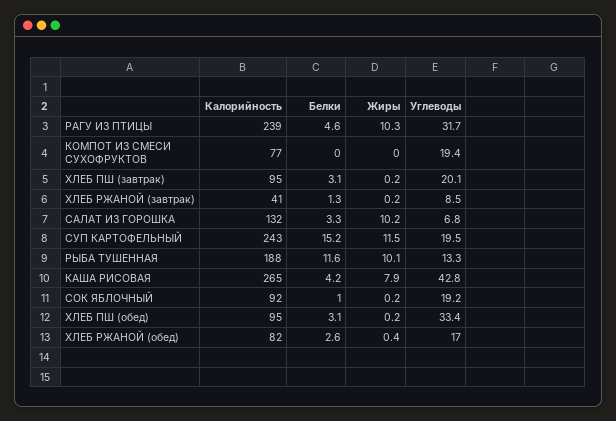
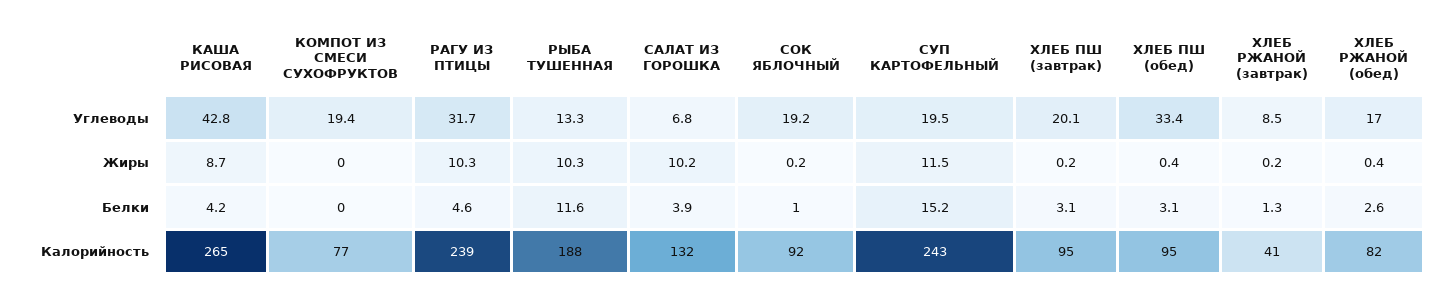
  {
    "Калорийность": {
      "РАГУ ИЗ ПТИЦЫ": 239,
      "КОМПОТ ИЗ СМЕСИ СУХОФРУКТОВ": 77,
      "ХЛЕБ ПШ (завтрак)": 95,
      "ХЛЕБ РЖАНОЙ (завтрак)": 41,
      "САЛАТ ИЗ ГОРОШКА": 132,
      "СУП КАРТОФЕЛЬНЫЙ": 243,
      "РЫБА ТУШЕННАЯ": 188,
      "КАША РИСОВАЯ": 265,
      "СОК ЯБЛОЧНЫЙ": 92,
      "ХЛЕБ ПШ (обед)": 95,
      "ХЛЕБ РЖАНОЙ (обед)": 82
    },
    "Белки": {
      "РАГУ ИЗ ПТИЦЫ": 4.6,
      "КОМПОТ ИЗ СМЕСИ СУХОФРУКТОВ": 0,
      "ХЛЕБ ПШ (завтрак)": 3.1,
      "ХЛЕБ РЖАНОЙ (завтрак)": 1.3,
-     "САЛАТ ИЗ ГОРОШКА": 3.3,
+     "САЛАТ ИЗ ГОРОШКА": 3.9,
      "СУП КАРТОФЕЛЬНЫЙ": 15.2,
      "РЫБА ТУШЕННАЯ": 11.6,
      "КАША РИСОВАЯ": 4.2,
      "СОК ЯБЛОЧНЫЙ": 1,
      "ХЛЕБ ПШ (обед)": 3.1,
      "ХЛЕБ РЖАНОЙ (обед)": 2.6
    },
    "Жиры": {
      "РАГУ ИЗ ПТИЦЫ": 10.3,
      "КОМПОТ ИЗ СМЕСИ СУХОФРУКТОВ": 0,
      "ХЛЕБ ПШ (завтрак)": 0.2,
      "ХЛЕБ РЖАНОЙ (завтрак)": 0.2,
      "САЛАТ ИЗ ГОРОШКА": 10.2,
      "СУП КАРТОФЕЛЬНЫЙ": 11.5,
-     "РЫБА ТУШЕННАЯ": 10.1,
+     "РЫБА ТУШЕННАЯ": 10.3,
-     "КАША РИСОВАЯ": 7.9,
+     "КАША РИСОВАЯ": 8.7,
      "СОК ЯБЛОЧНЫЙ": 0.2,
-     "ХЛЕБ ПШ (обед)": 0.2,
+     "ХЛЕБ ПШ (обед)": 0.4,
      "ХЛЕБ РЖАНОЙ (обед)": 0.4
    },
    "Углеводы": {
      "РАГУ ИЗ ПТИЦЫ": 31.7,
      "КОМПОТ ИЗ СМЕСИ СУХОФРУКТОВ": 19.4,
      "ХЛЕБ ПШ (завтрак)": 20.1,
      "ХЛЕБ РЖАНОЙ (завтрак)": 8.5,
      "САЛАТ ИЗ ГОРОШКА": 6.8,
      "СУП КАРТОФЕЛЬНЫЙ": 19.5,
      "РЫБА ТУШЕННАЯ": 13.3,
      "КАША РИСОВАЯ": 42.8,
      "СОК ЯБЛОЧНЫЙ": 19.2,
      "ХЛЕБ ПШ (обед)": 33.4,
      "ХЛЕБ РЖАНОЙ (обед)": 17
    }
  }

